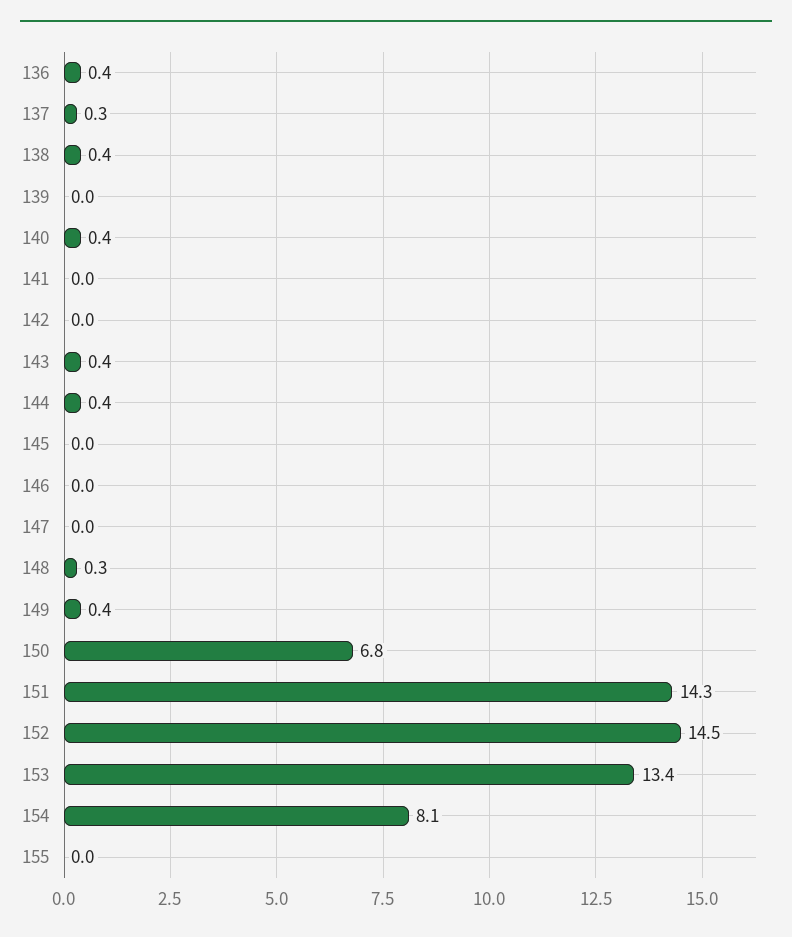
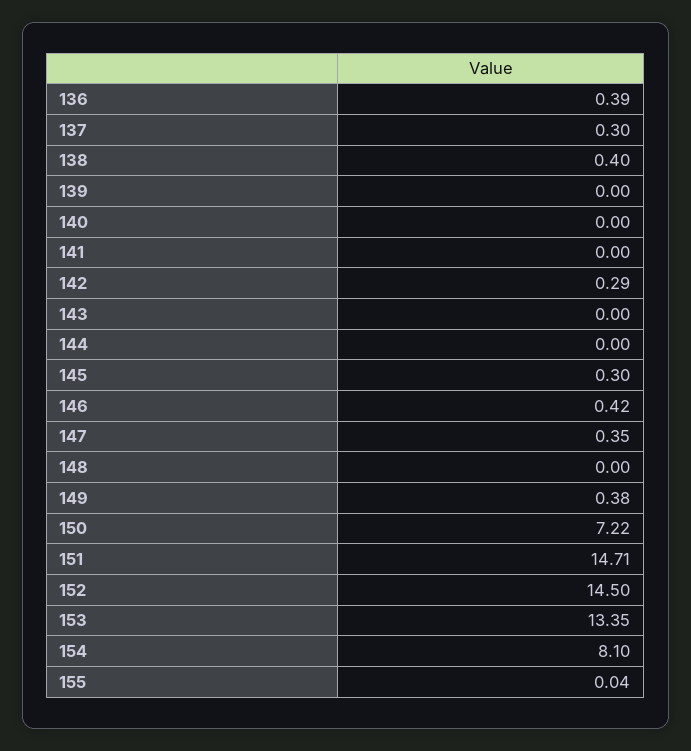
  {
    "136": 0.39,
    "137": 0.3,
    "138": 0.4,
    "139": 0,
-   "140": 0.4,
+   "140": 0,
    "141": 0,
-   "142": 0,
+   "142": 0.29,
-   "143": 0.4,
+   "143": 0,
-   "144": 0.4,
+   "144": 0,
-   "145": 0,
+   "145": 0.3,
-   "146": 0,
+   "146": 0.42,
-   "147": 0,
+   "147": 0.35,
-   "148": 0.3,
+   "148": 0,
    "149": 0.38,
-   "150": 6.8,
+   "150": 7.22,
-   "151": 14.3,
+   "151": 14.71,
    "152": 14.5,
    "153": 13.35,
    "154": 8.1,
    "155": 0.04
  }

